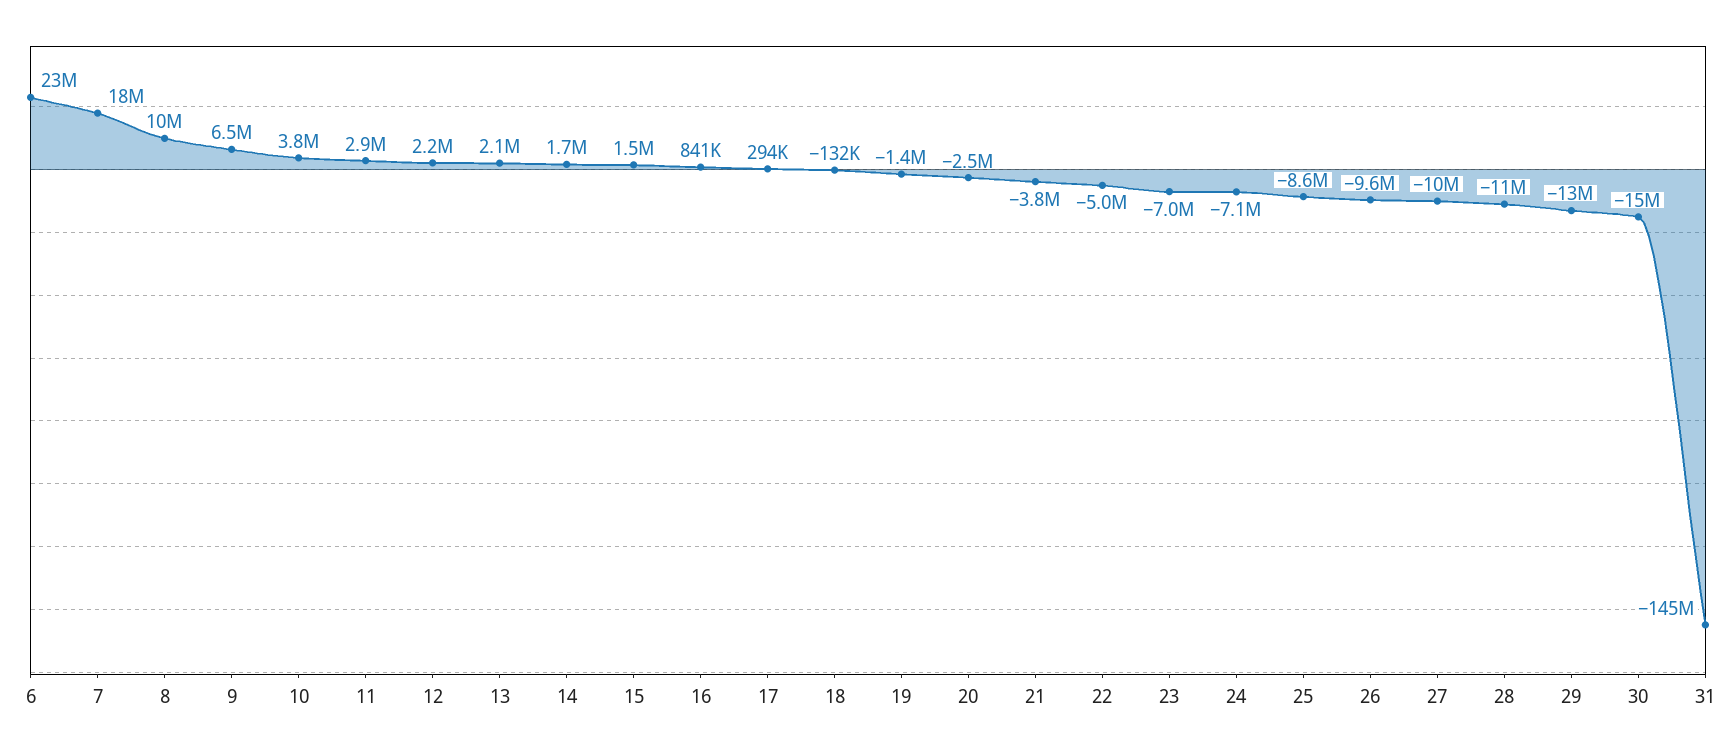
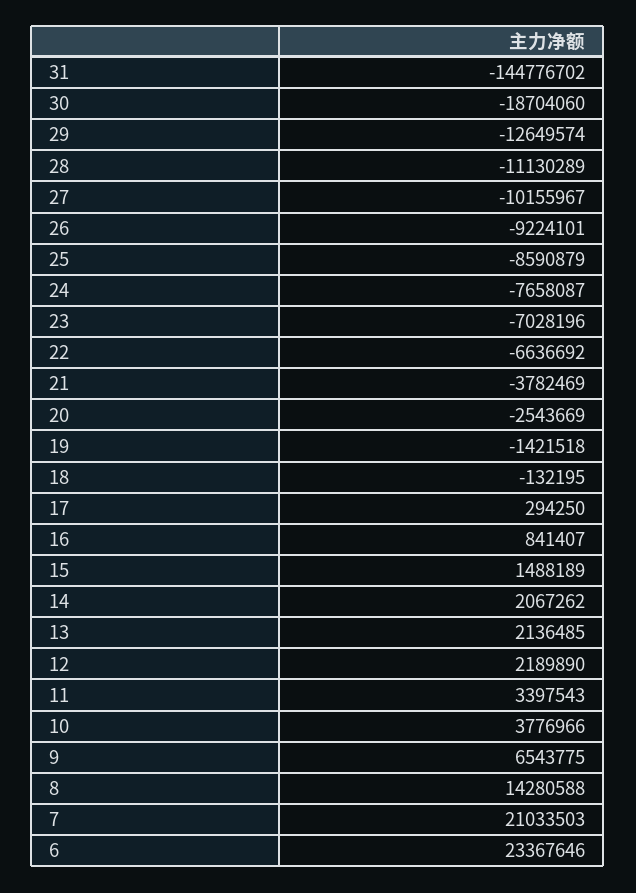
  {
    "6": 23367646,
-   "7": 18000000,
+   "7": 21033503,
-   "8": 10000000,
+   "8": 14280588,
    "9": 6543775,
    "10": 3776966,
-   "11": 2900000,
+   "11": 3397543,
    "12": 2189890,
    "13": 2136485,
-   "14": 1700000,
+   "14": 2067262,
    "15": 1488189,
    "16": 841407,
    "17": 294250,
    "18": -132195,
    "19": -1421518,
    "20": -2543669,
    "21": -3782469,
-   "22": -5000000,
+   "22": -6636692,
    "23": -7028196,
-   "24": -7100000,
+   "24": -7658087,
    "25": -8590879,
-   "26": -9600000,
+   "26": -9224101,
    "27": -10155967,
    "28": -11130289,
    "29": -12649574,
-   "30": -15000000,
+   "30": -18704060,
    "31": -144776702
  }

